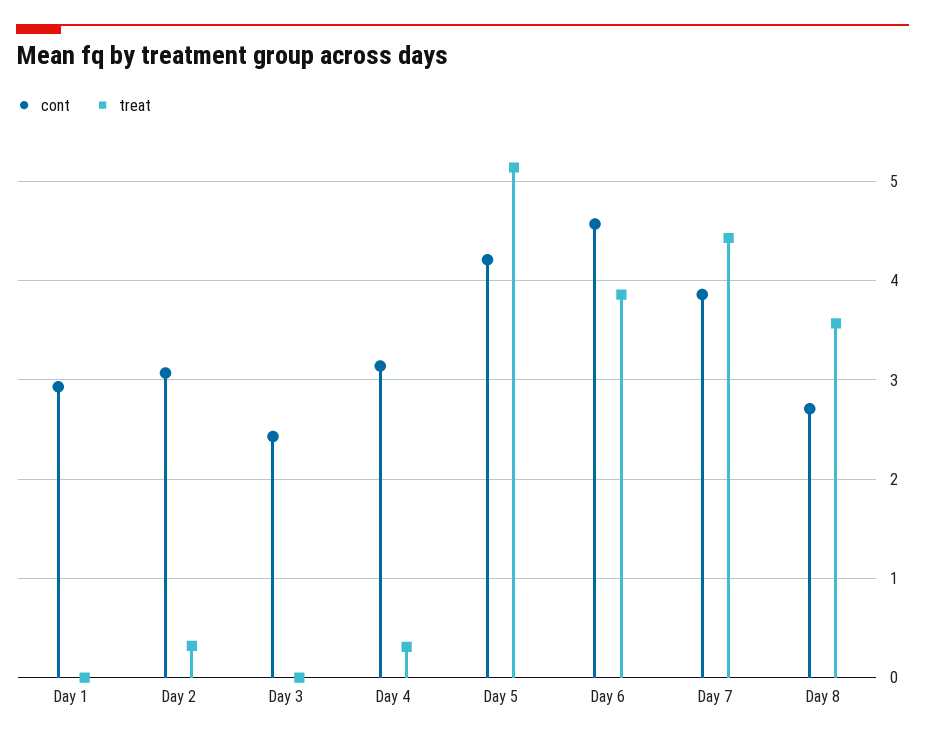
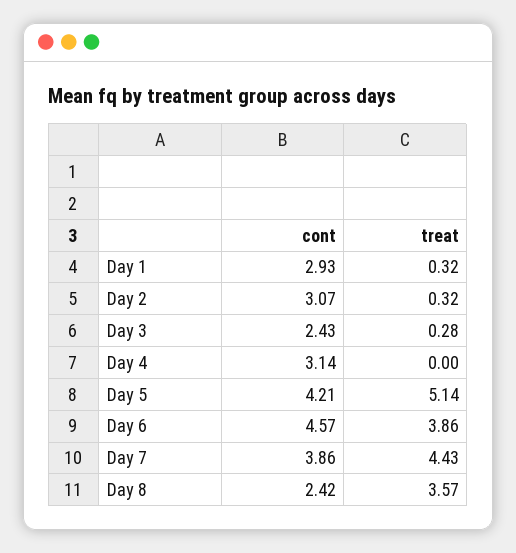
  {
    "cont": {
      "Day 1": 2.93,
      "Day 2": 3.07,
      "Day 3": 2.43,
      "Day 4": 3.14,
      "Day 5": 4.21,
      "Day 6": 4.57,
      "Day 7": 3.86,
-     "Day 8": 2.7
+     "Day 8": 2.42
    },
    "treat": {
-     "Day 1": 0,
+     "Day 1": 0.32,
      "Day 2": 0.32,
-     "Day 3": 0,
+     "Day 3": 0.28,
-     "Day 4": 0.3,
+     "Day 4": 0,
      "Day 5": 5.14,
      "Day 6": 3.86,
      "Day 7": 4.43,
      "Day 8": 3.57
    }
  }

